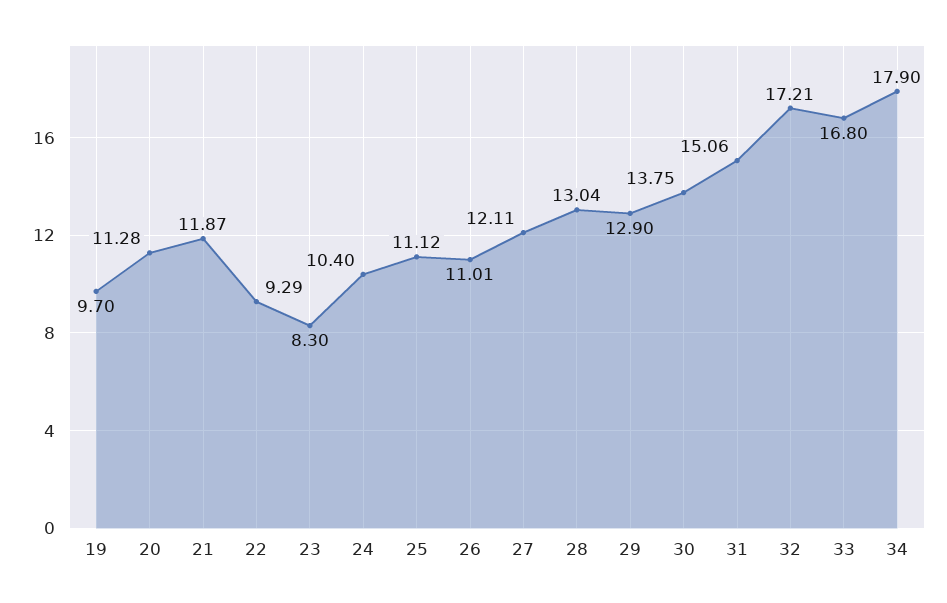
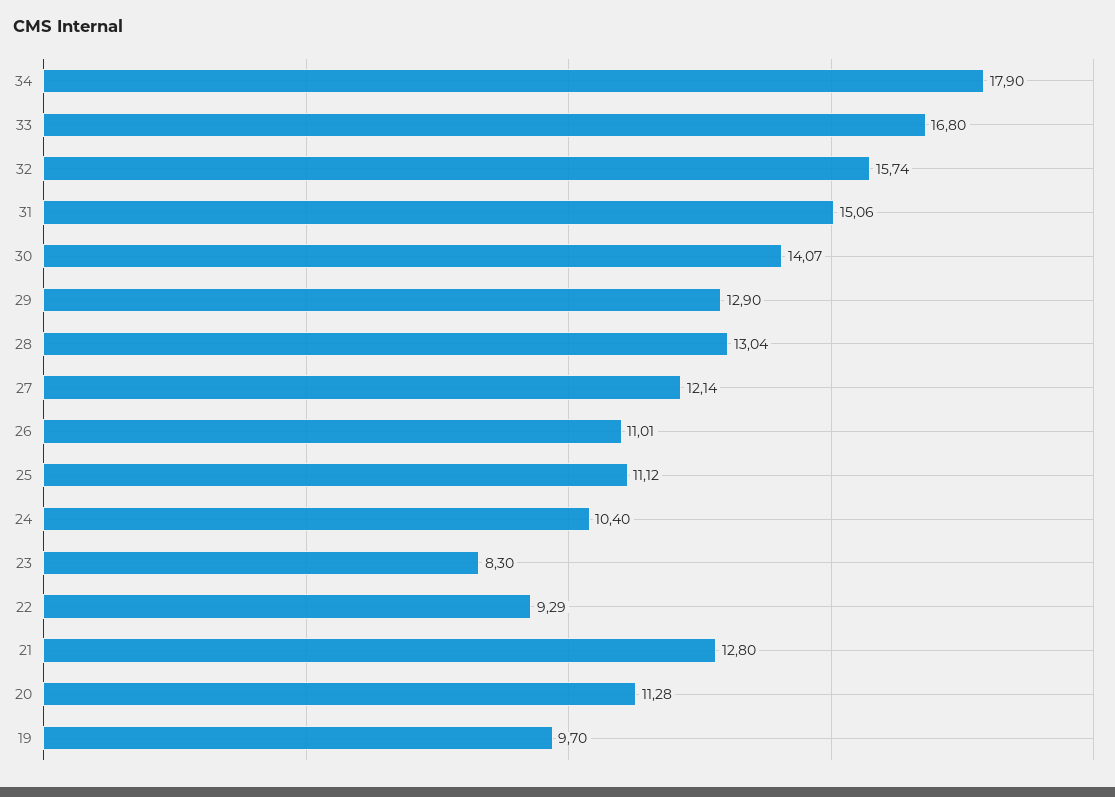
  {
    "19": 9.7,
    "20": 11.28,
-   "21": 11.87,
+   "21": 12.8,
    "22": 9.29,
    "23": 8.3,
    "24": 10.4,
    "25": 11.12,
    "26": 11.01,
-   "27": 12.11,
+   "27": 12.14,
    "28": 13.04,
    "29": 12.9,
-   "30": 13.75,
+   "30": 14.07,
    "31": 15.06,
-   "32": 17.21,
+   "32": 15.74,
    "33": 16.8,
    "34": 17.9
  }

